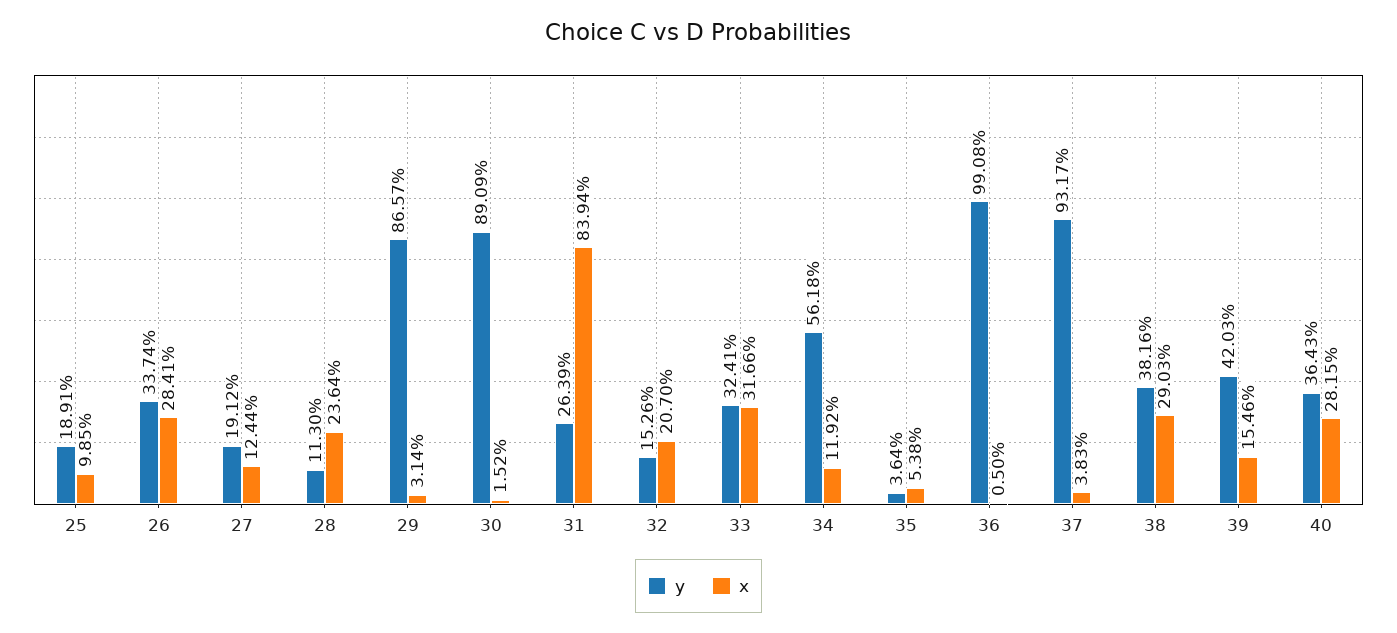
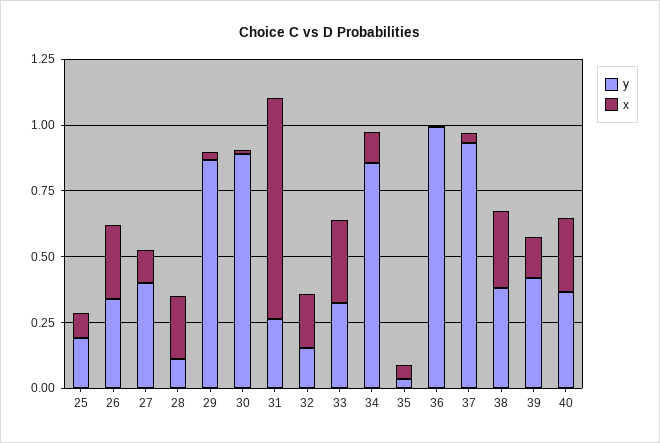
  {
    "y": {
      "25": 0.1891,
      "26": 0.3374,
-     "27": 0.1912,
+     "27": 0.4,
      "28": 0.113,
      "29": 0.8657,
      "30": 0.8909,
      "31": 0.2639,
      "32": 0.1526,
      "33": 0.3241,
-     "34": 0.5618,
+     "34": 0.85,
      "35": 0.0364,
      "36": 0.9908,
      "37": 0.9317,
      "38": 0.3816,
      "39": 0.4203,
      "40": 0.3643
    },
    "x": {
      "25": 0.0985,
      "26": 0.2841,
      "27": 0.1244,
      "28": 0.2364,
      "29": 0.0314,
      "30": 0.0152,
      "31": 0.8394,
      "32": 0.207,
      "33": 0.3166,
      "34": 0.1192,
      "35": 0.0538,
      "36": 0.005,
      "37": 0.0383,
      "38": 0.2903,
      "39": 0.1546,
      "40": 0.2815
    }
  }

